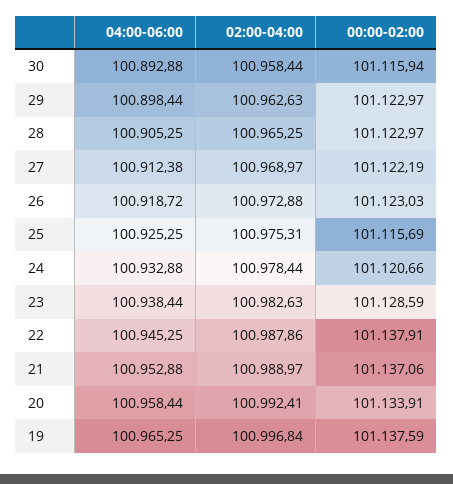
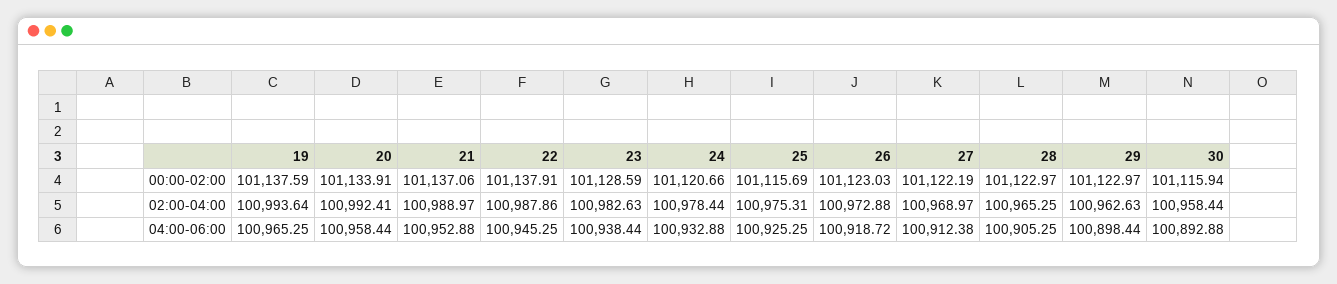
  {
    "04:00-06:00": {
      "30": 100892.88,
      "29": 100898.44,
      "28": 100905.25,
      "27": 100912.38,
      "26": 100918.72,
      "25": 100925.25,
      "24": 100932.88,
      "23": 100938.44,
      "22": 100945.25,
      "21": 100952.88,
      "20": 100958.44,
      "19": 100965.25
    },
    "02:00-04:00": {
      "30": 100958.44,
      "29": 100962.63,
      "28": 100965.25,
      "27": 100968.97,
      "26": 100972.88,
      "25": 100975.31,
      "24": 100978.44,
      "23": 100982.63,
      "22": 100987.86,
      "21": 100988.97,
      "20": 100992.41,
-     "19": 100996.84
+     "19": 100993.64
    },
    "00:00-02:00": {
      "30": 101115.94,
      "29": 101122.97,
      "28": 101122.97,
      "27": 101122.19,
      "26": 101123.03,
      "25": 101115.69,
      "24": 101120.66,
      "23": 101128.59,
      "22": 101137.91,
      "21": 101137.06,
      "20": 101133.91,
      "19": 101137.59
    }
  }

